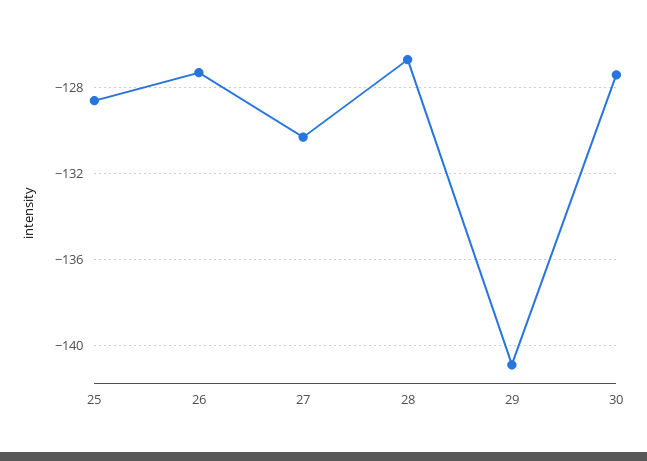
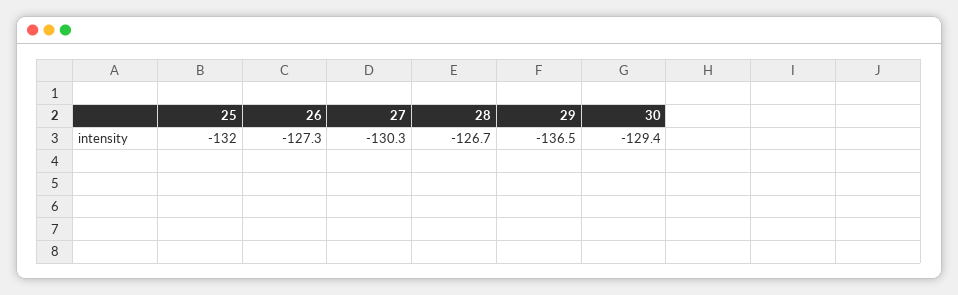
  {
-   "25": -128.5,
+   "25": -132,
    "26": -127.3,
    "27": -130.3,
    "28": -126.7,
-   "29": -141,
+   "29": -136.5,
-   "30": -127.5
+   "30": -129.4
  }

